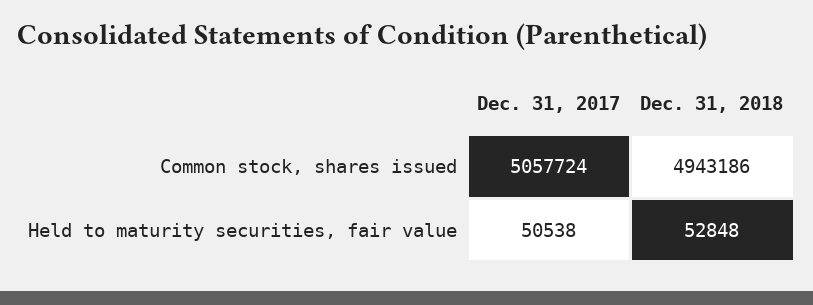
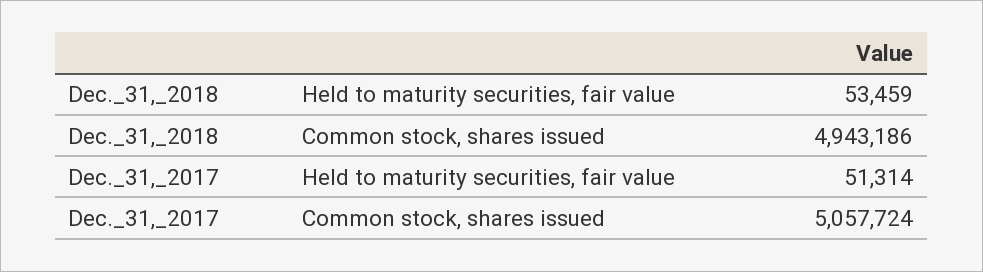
  {
    "Dec. 31, 2017": {
      "Common stock, shares issued": 5057724,
-     "Held to maturity securities, fair value": 50538
+     "Held to maturity securities, fair value": 51314
    },
    "Dec. 31, 2018": {
      "Common stock, shares issued": 4943186,
-     "Held to maturity securities, fair value": 52848
+     "Held to maturity securities, fair value": 53459
    }
  }

